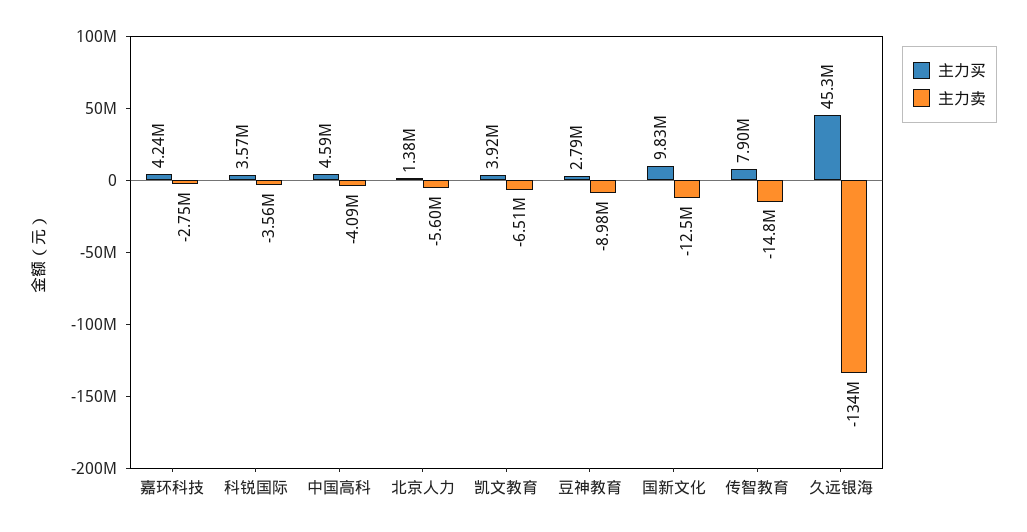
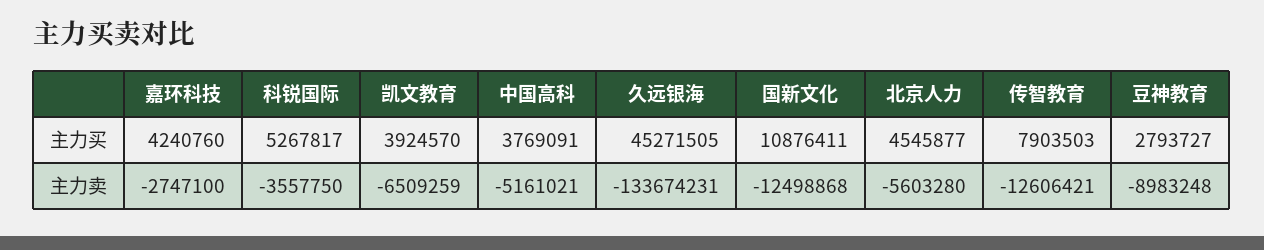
  {
    "主力买": {
      "嘉环科技": 4240760,
-     "科锐国际": 3570000,
+     "科锐国际": 5267817,
-     "中国高科": 4590000,
+     "中国高科": 3769091,
-     "北京人力": 1380000,
+     "北京人力": 4545877,
      "凯文教育": 3924570,
      "豆神教育": 2793727,
-     "国新文化": 9830000,
+     "国新文化": 10876411,
      "传智教育": 7903503,
      "久远银海": 45271505
    },
    "主力卖": {
      "嘉环科技": -2747100,
      "科锐国际": -3557750,
-     "中国高科": -4090000,
+     "中国高科": -5161021,
      "北京人力": -5603280,
      "凯文教育": -6509259,
      "豆神教育": -8983248,
      "国新文化": -12498868,
-     "传智教育": -14800000,
+     "传智教育": -12606421,
      "久远银海": -133674231
    }
  }

